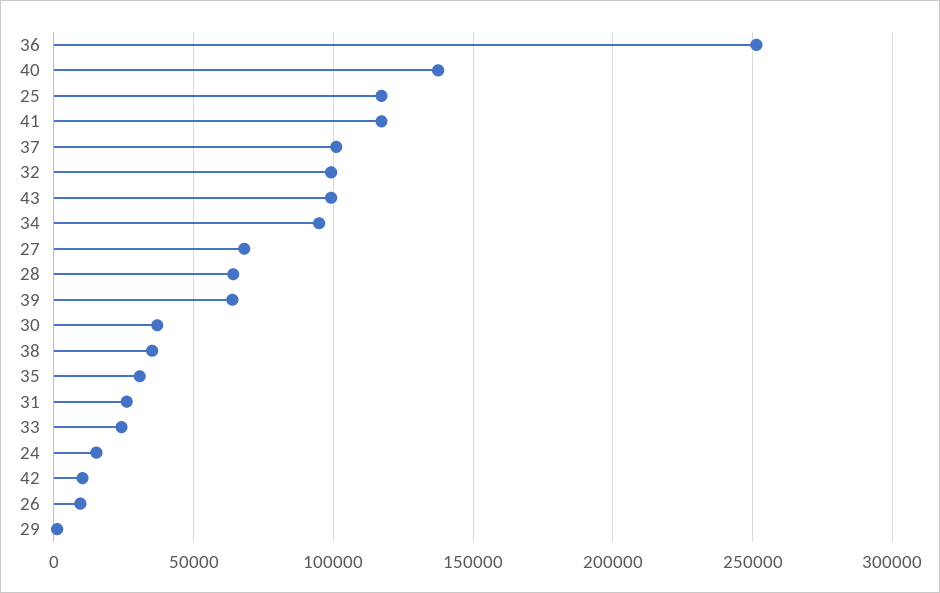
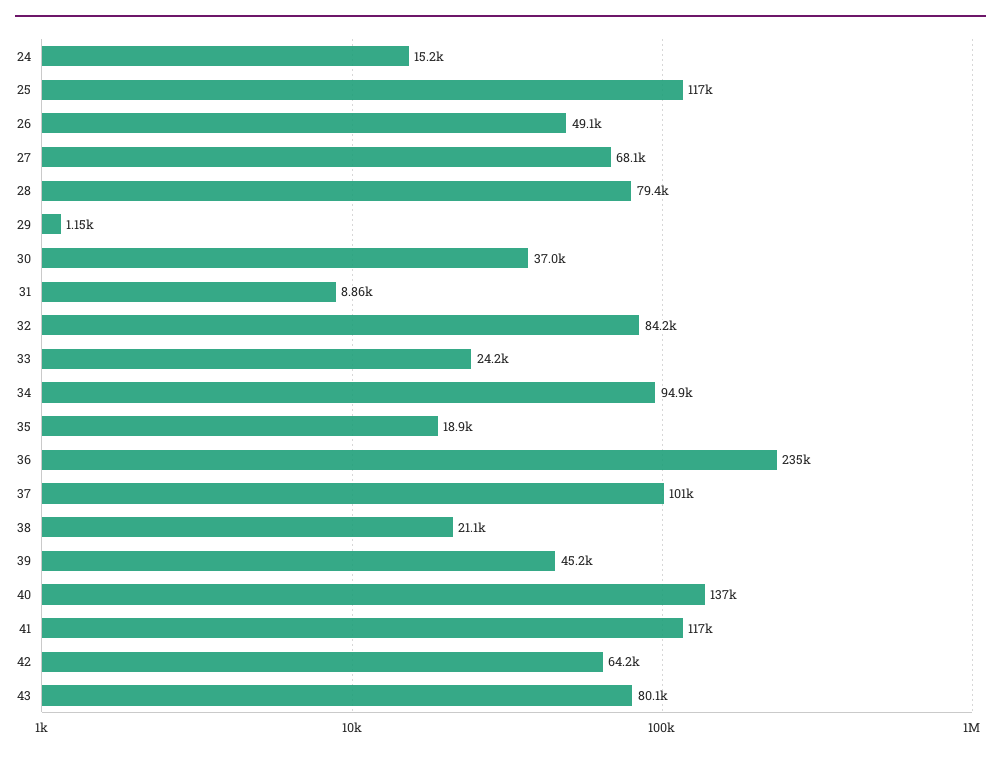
  {
-   "36": 250000,
+   "36": 235000,
    "40": 137000,
    "25": 117000,
    "41": 117000,
    "37": 101000,
-   "32": 100000,
+   "32": 84200,
-   "43": 100000,
+   "43": 80100,
    "34": 94900,
    "27": 68100,
-   "28": 65000,
+   "28": 79400,
-   "39": 65000,
+   "39": 45200,
    "30": 37000,
-   "38": 35000,
+   "38": 21100,
-   "35": 30000,
+   "35": 18900,
-   "31": 25000,
+   "31": 8860,
    "33": 24200,
    "24": 15200,
-   "42": 10000,
+   "42": 64200,
-   "26": 10000,
+   "26": 49100,
    "29": 1150
  }

